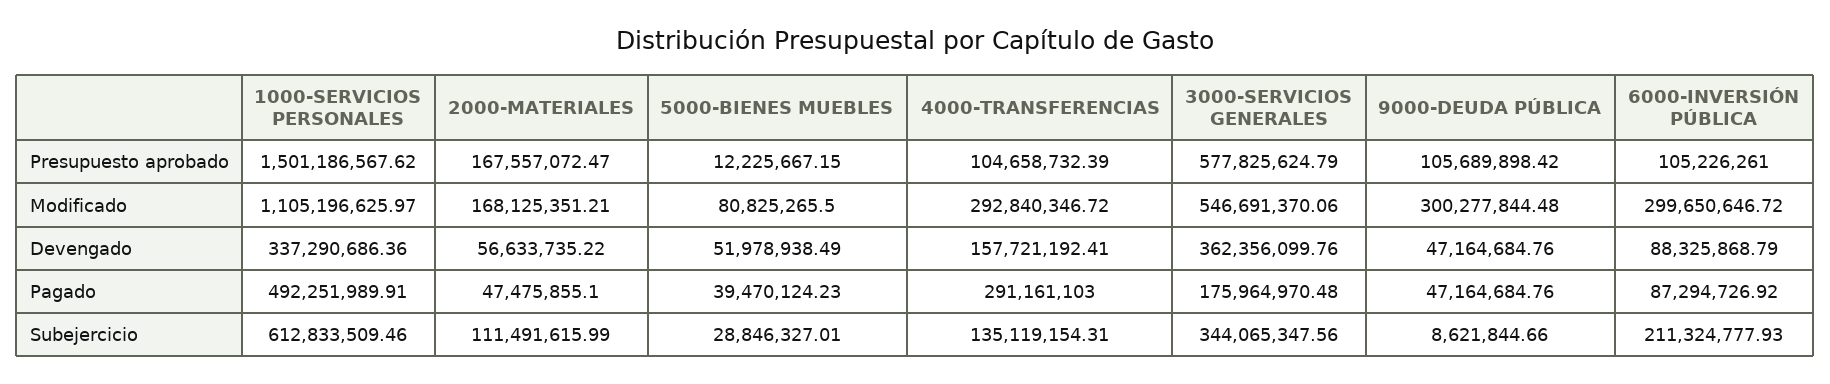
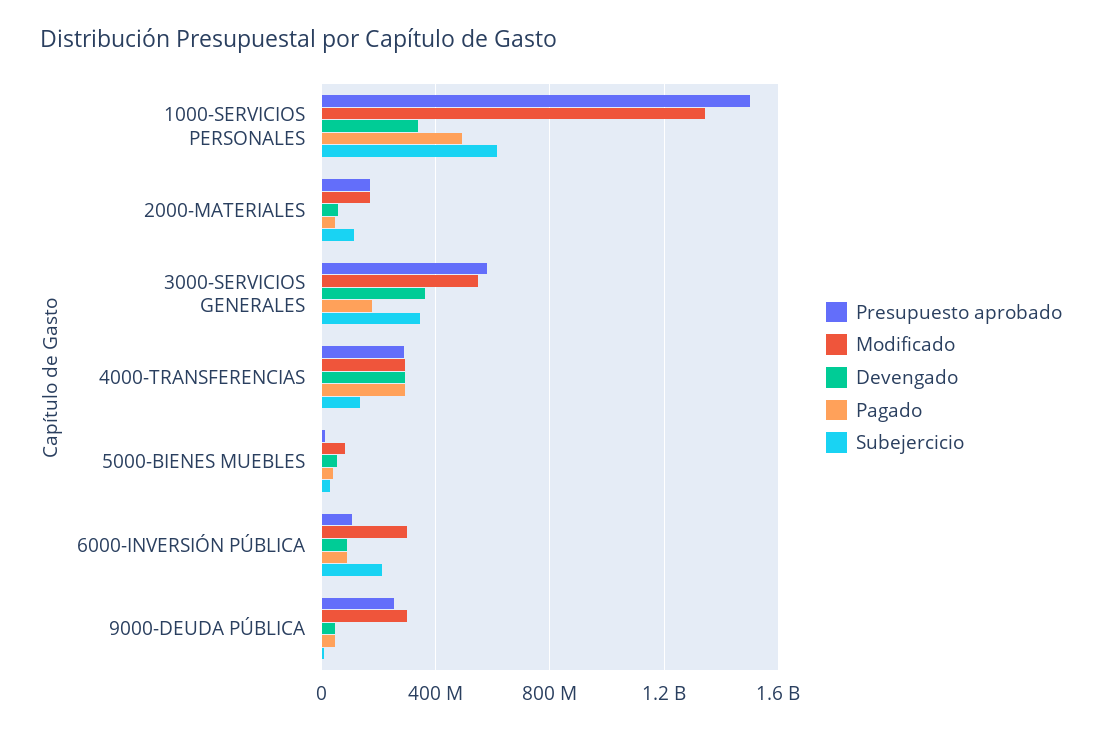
  {
    "Presupuesto aprobado": {
      "1000-SERVICIOS PERSONALES": 1501186567.62,
      "2000-MATERIALES": 167557072.47,
      "5000-BIENES MUEBLES": 12225667.15,
-     "4000-TRANSFERENCIAS": 104658732.39,
+     "4000-TRANSFERENCIAS": 300000000,
      "3000-SERVICIOS GENERALES": 577825624.79,
-     "9000-DEUDA PÚBLICA": 105689898.42,
+     "9000-DEUDA PÚBLICA": 250000000,
      "6000-INVERSIÓN PÚBLICA": 105226261
    },
    "Modificado": {
-     "1000-SERVICIOS PERSONALES": 1105196625.97,
+     "1000-SERVICIOS PERSONALES": 1350000000,
      "2000-MATERIALES": 168125351.21,
      "5000-BIENES MUEBLES": 80825265.5,
      "4000-TRANSFERENCIAS": 292840346.72,
      "3000-SERVICIOS GENERALES": 546691370.06,
      "9000-DEUDA PÚBLICA": 300277844.48,
      "6000-INVERSIÓN PÚBLICA": 299650646.72
    },
    "Devengado": {
      "1000-SERVICIOS PERSONALES": 337290686.36,
      "2000-MATERIALES": 56633735.22,
      "5000-BIENES MUEBLES": 51978938.49,
-     "4000-TRANSFERENCIAS": 157721192.41,
+     "4000-TRANSFERENCIAS": 300000000,
      "3000-SERVICIOS GENERALES": 362356099.76,
      "9000-DEUDA PÚBLICA": 47164684.76,
      "6000-INVERSIÓN PÚBLICA": 88325868.79
    },
    "Pagado": {
      "1000-SERVICIOS PERSONALES": 492251989.91,
      "2000-MATERIALES": 47475855.1,
      "5000-BIENES MUEBLES": 39470124.23,
      "4000-TRANSFERENCIAS": 291161103,
      "3000-SERVICIOS GENERALES": 175964970.48,
      "9000-DEUDA PÚBLICA": 47164684.76,
      "6000-INVERSIÓN PÚBLICA": 87294726.92
    },
    "Subejercicio": {
      "1000-SERVICIOS PERSONALES": 612833509.46,
      "2000-MATERIALES": 111491615.99,
      "5000-BIENES MUEBLES": 28846327.01,
      "4000-TRANSFERENCIAS": 135119154.31,
      "3000-SERVICIOS GENERALES": 344065347.56,
      "9000-DEUDA PÚBLICA": 8621844.66,
      "6000-INVERSIÓN PÚBLICA": 211324777.93
    }
  }

